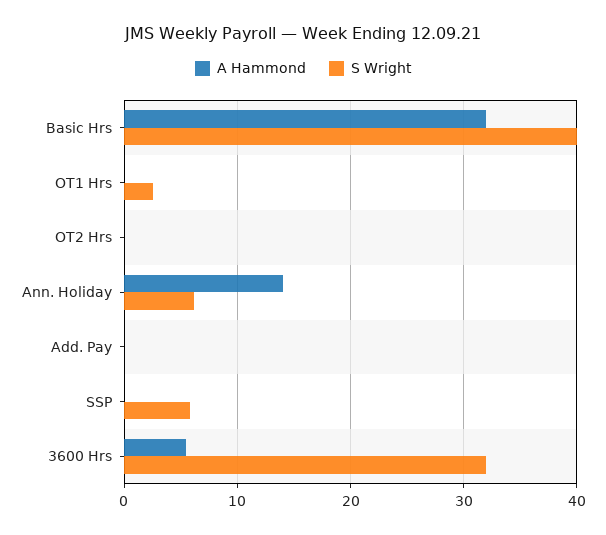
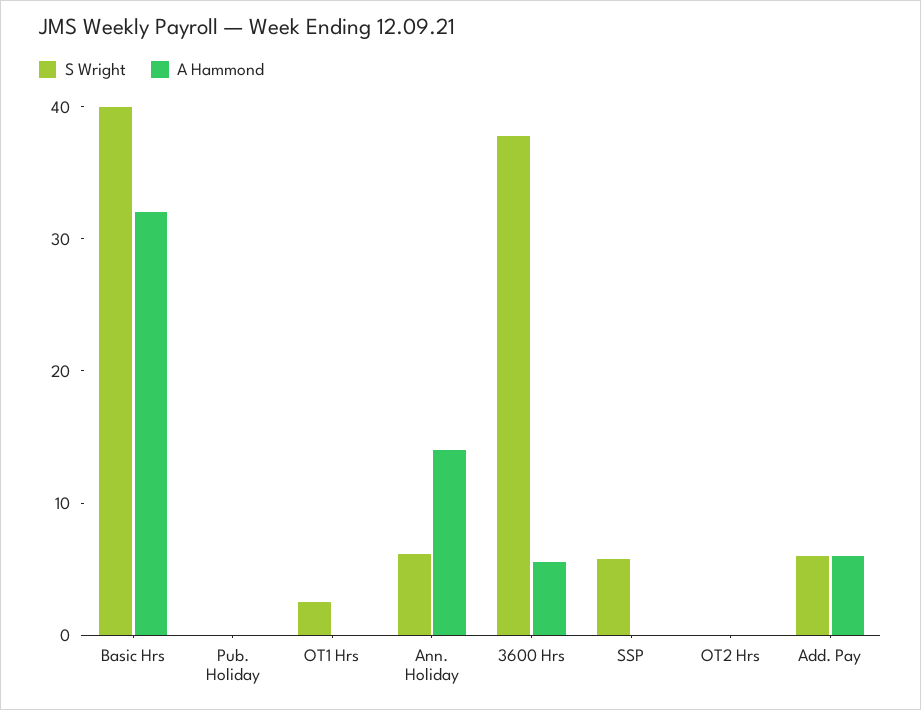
  {
    "A Hammond": {
      "Basic Hrs": 32,
      "OT1 Hrs": 0,
      "OT2 Hrs": 0,
      "Ann. Holiday": 14,
-     "Add. Pay": 0,
+     "Add. Pay": 6,
      "SSP": 0,
-     "3600 Hrs": 6
+     "3600 Hrs": 6,
+     "Pub. Holiday": 0
    },
    "S Wright": {
      "Basic Hrs": 40,
      "OT1 Hrs": 3,
      "OT2 Hrs": 0,
      "Ann. Holiday": 6,
-     "Add. Pay": 0,
+     "Add. Pay": 6,
      "SSP": 6,
-     "3600 Hrs": 32
+     "3600 Hrs": 38,
+     "Pub. Holiday": 0
    }
  }

